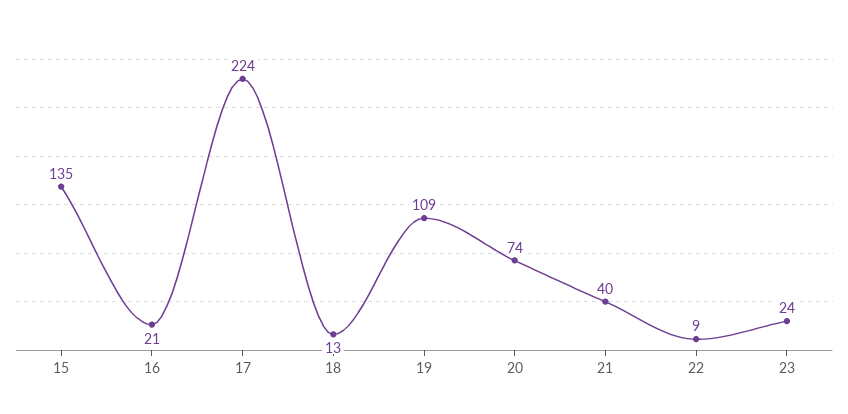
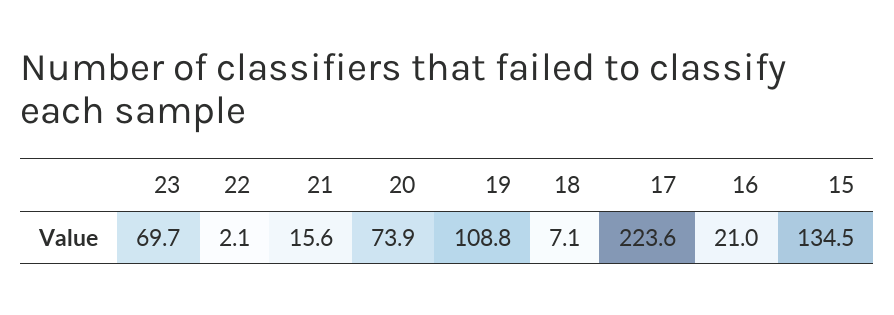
  {
    "15": 134.5,
    "16": 21,
    "17": 223.6,
-   "18": 13,
+   "18": 7.1,
    "19": 108.8,
    "20": 73.9,
-   "21": 40,
+   "21": 15.6,
-   "22": 9,
+   "22": 2.1,
-   "23": 24
+   "23": 69.7
  }

